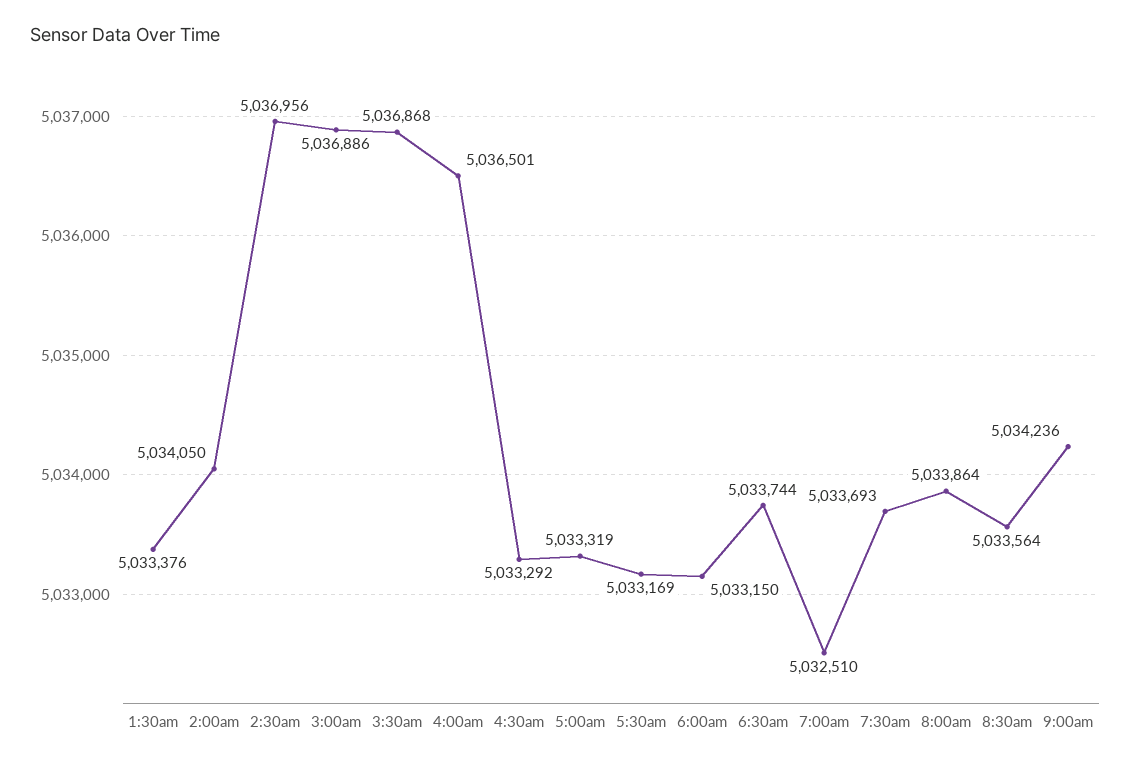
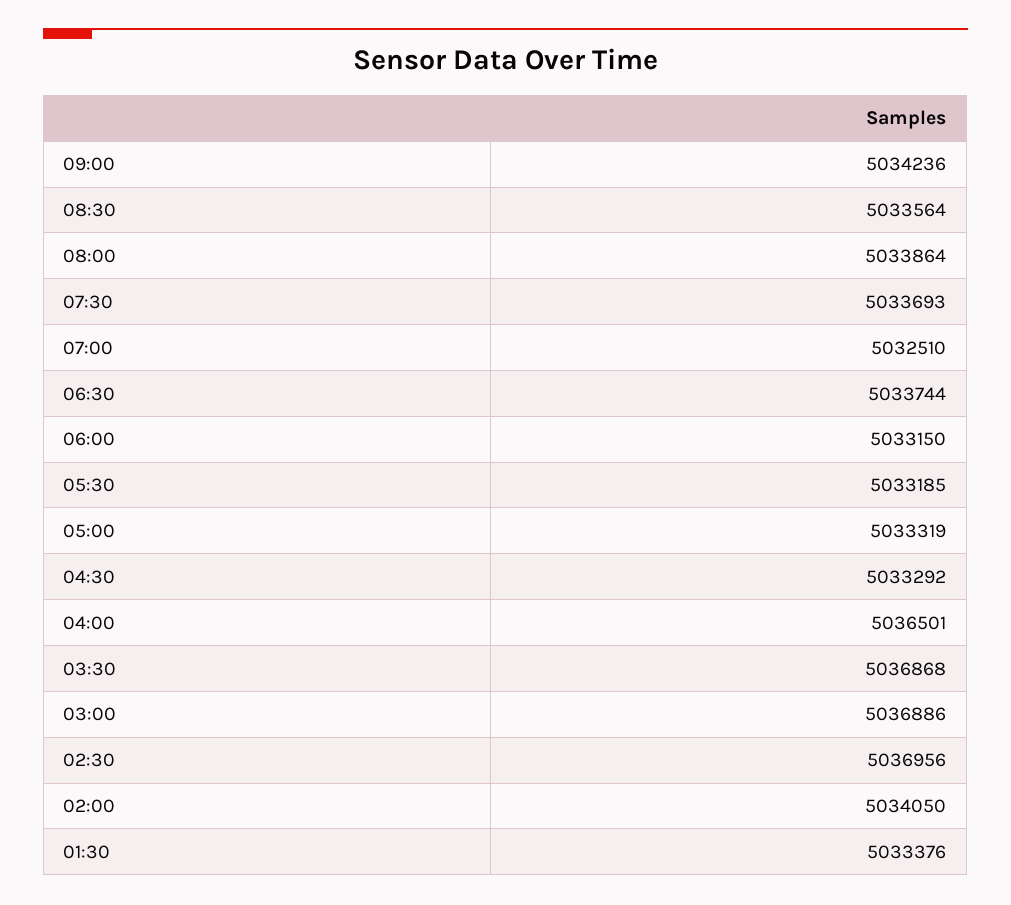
  {
    "1:30am": 5033376,
    "2:00am": 5034050,
    "2:30am": 5036956,
    "3:00am": 5036886,
    "3:30am": 5036868,
    "4:00am": 5036501,
    "4:30am": 5033292,
    "5:00am": 5033319,
-   "5:30am": 5033169,
+   "5:30am": 5033185,
    "6:00am": 5033150,
    "6:30am": 5033744,
    "7:00am": 5032510,
    "7:30am": 5033693,
    "8:00am": 5033864,
    "8:30am": 5033564,
    "9:00am": 5034236
  }

